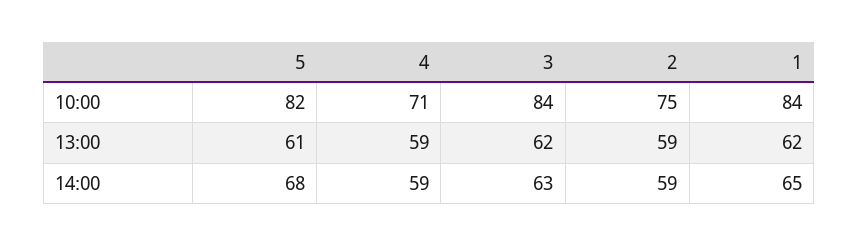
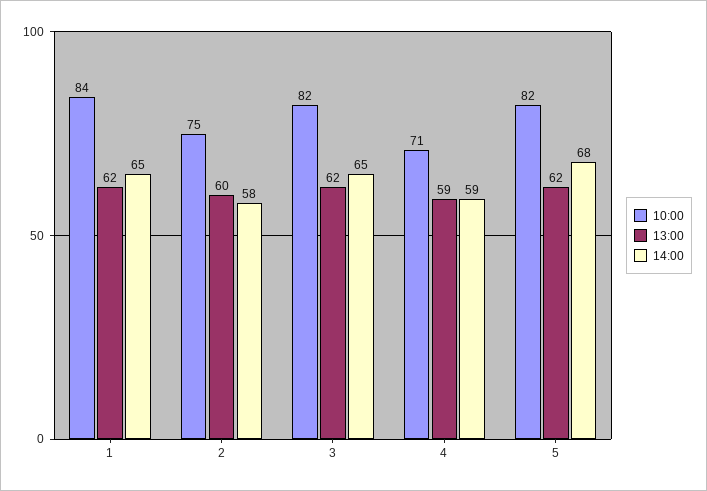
  {
    "10:00": {
      "5": 82,
      "4": 71,
-     "3": 84,
+     "3": 82,
      "2": 75,
      "1": 84
    },
    "13:00": {
-     "5": 61,
+     "5": 62,
      "4": 59,
      "3": 62,
-     "2": 59,
+     "2": 60,
      "1": 62
    },
    "14:00": {
      "5": 68,
      "4": 59,
-     "3": 63,
+     "3": 65,
-     "2": 59,
+     "2": 58,
      "1": 65
    }
  }

